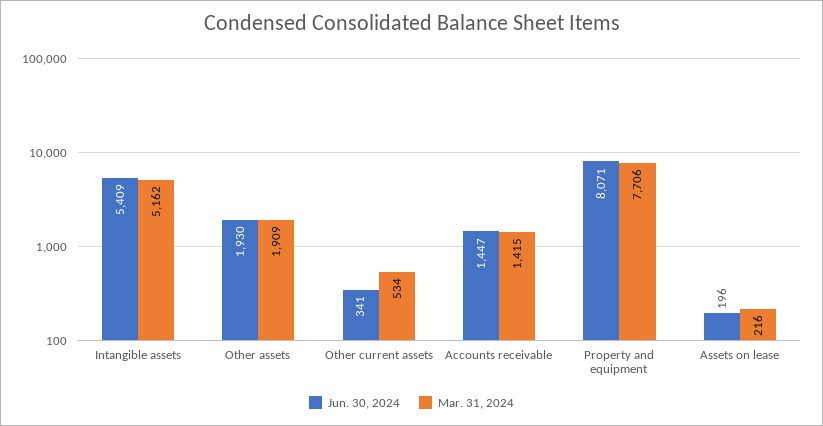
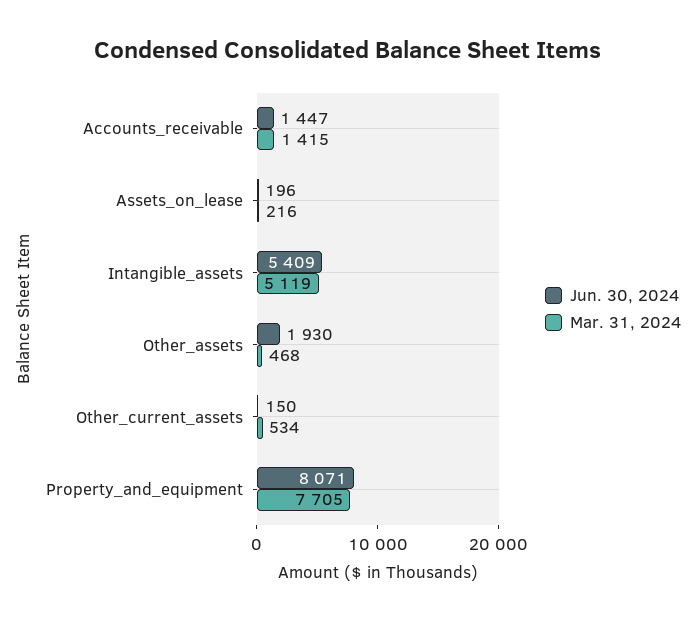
  {
    "Jun. 30, 2024": {
      "Intangible assets": 5409,
      "Other assets": 1930,
-     "Other current assets": 341,
+     "Other current assets": 150,
      "Accounts receivable": 1447,
      "Property and equipment": 8071,
      "Assets on lease": 196
    },
    "Mar. 31, 2024": {
-     "Intangible assets": 5162,
+     "Intangible assets": 5119,
-     "Other assets": 1909,
+     "Other assets": 468,
      "Other current assets": 534,
      "Accounts receivable": 1415,
-     "Property and equipment": 7706,
+     "Property and equipment": 7705,
      "Assets on lease": 216
    }
  }

